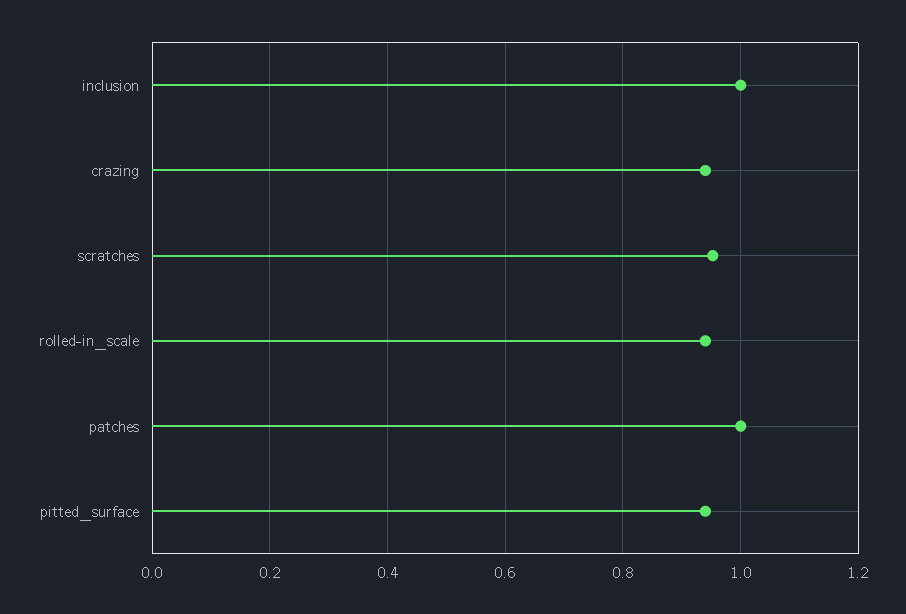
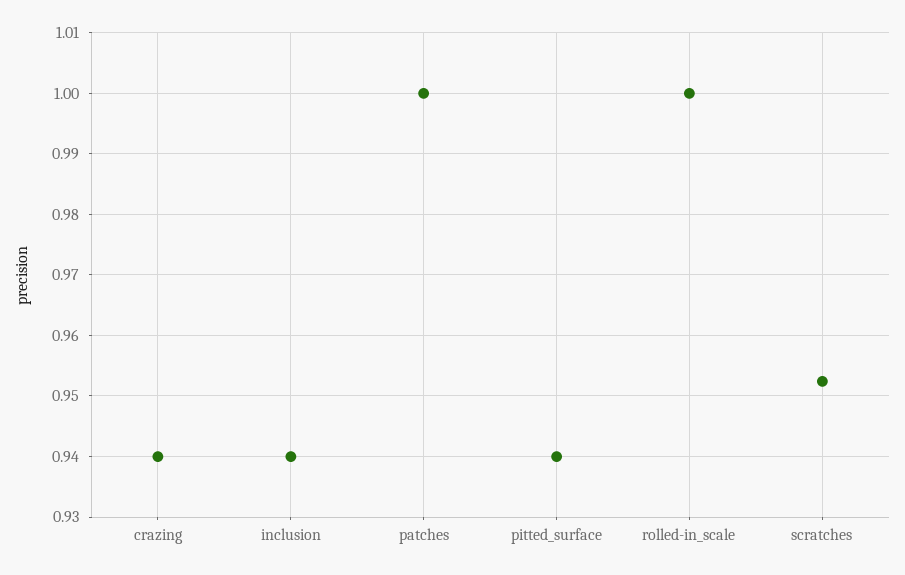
  {
-   "inclusion": 1,
+   "inclusion": 0.94,
    "crazing": 0.94,
    "scratches": 0.952,
-   "rolled-in_scale": 0.94,
+   "rolled-in_scale": 1,
    "patches": 1,
    "pitted_surface": 0.94
  }

